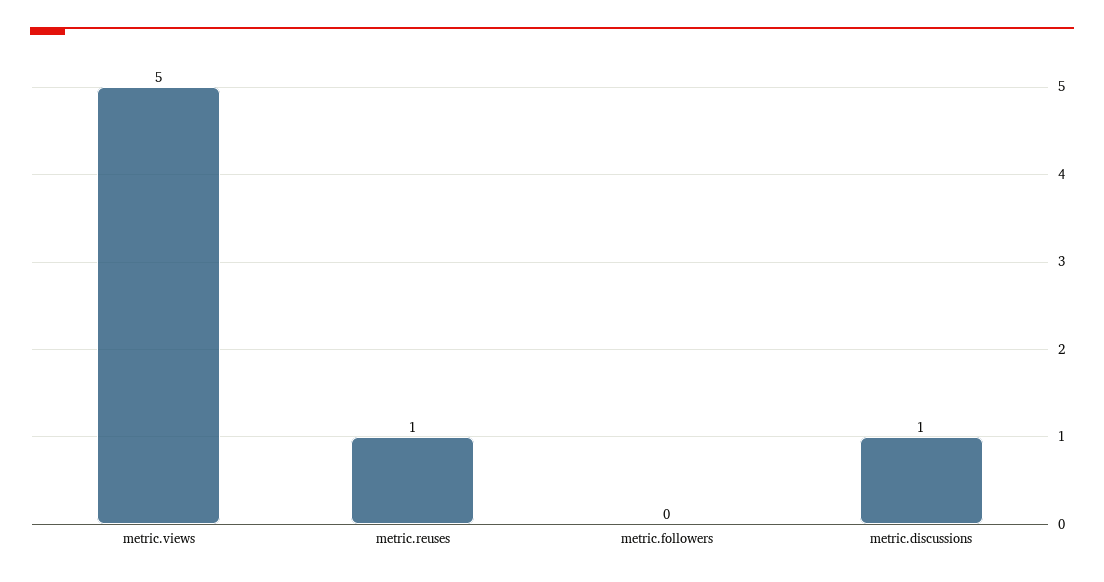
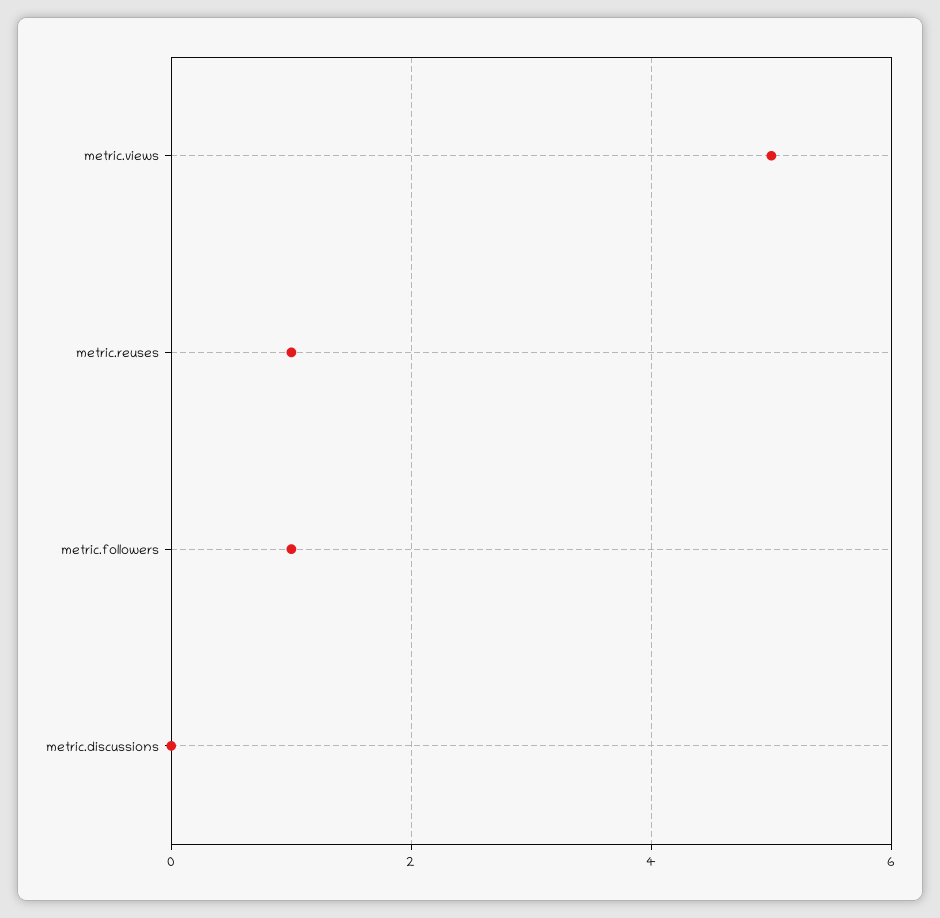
  {
    "metric.views": 5,
    "metric.reuses": 1,
-   "metric.followers": 0,
+   "metric.followers": 1,
-   "metric.discussions": 1
+   "metric.discussions": 0
  }

